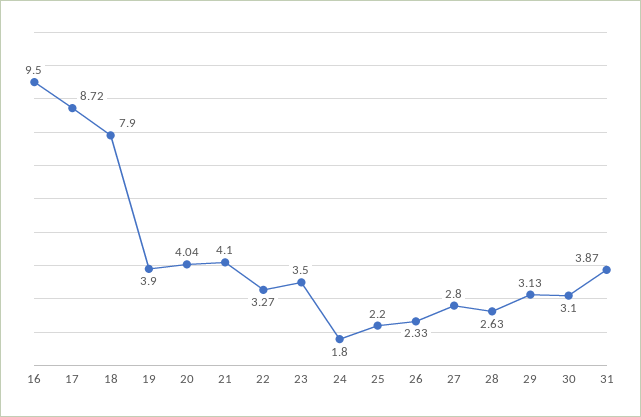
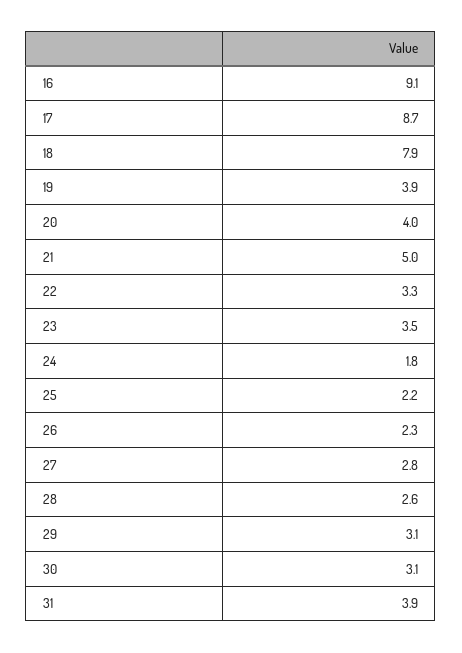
  {
-   "16": 9.5,
+   "16": 9.1,
    "17": 8.72,
    "18": 7.9,
    "19": 3.9,
    "20": 4.04,
-   "21": 4.1,
+   "21": 5,
    "22": 3.27,
    "23": 3.5,
    "24": 1.8,
    "25": 2.2,
    "26": 2.33,
    "27": 2.8,
    "28": 2.63,
    "29": 3.13,
    "30": 3.1,
    "31": 3.87
  }

